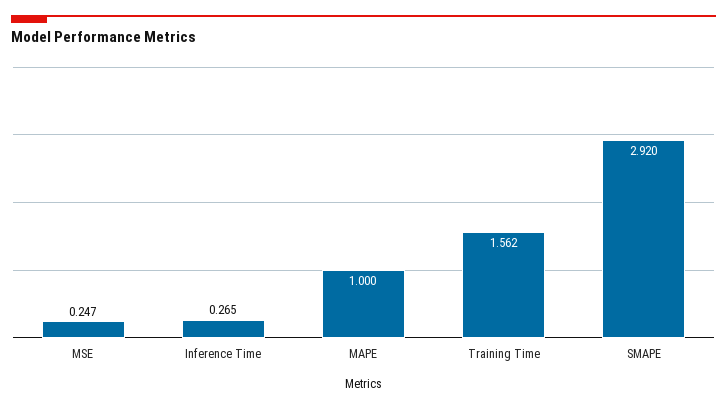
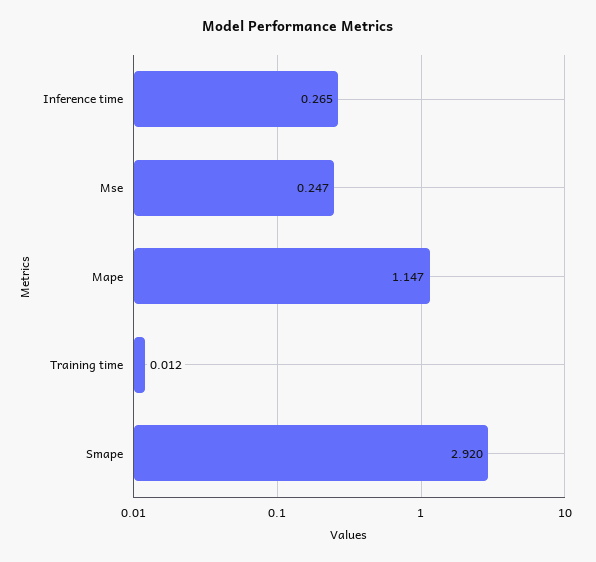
  {
    "MSE": 0.247,
    "Inference Time": 0.265,
-   "MAPE": 1,
+   "MAPE": 1.147,
-   "Training Time": 1.562,
+   "Training Time": 0.012,
    "SMAPE": 2.92
  }

